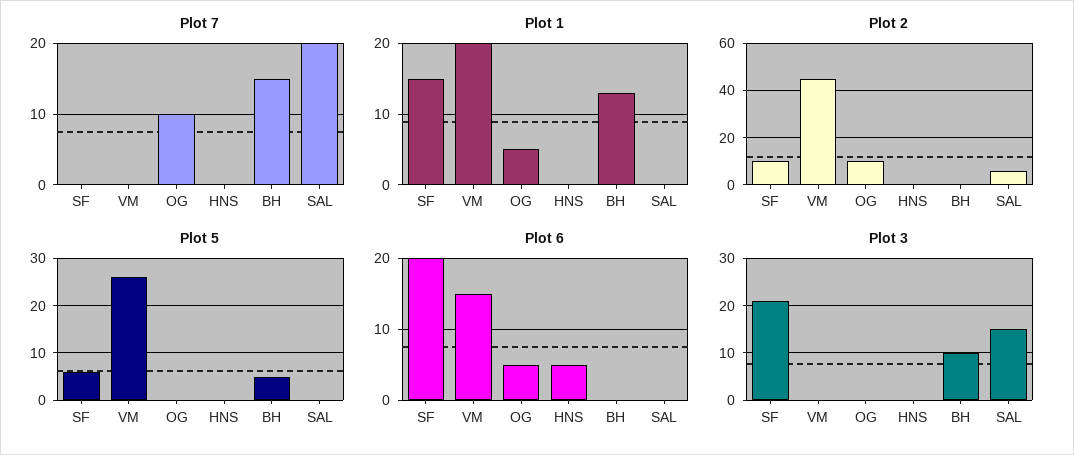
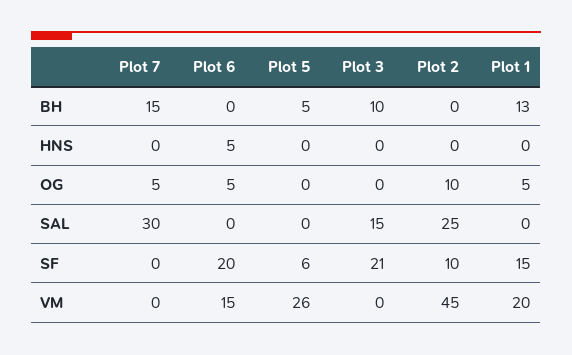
  {
    "Plot 7": {
      "SF": 0,
      "VM": 0,
-     "OG": 10,
+     "OG": 5,
      "HNS": 0,
      "BH": 15,
-     "SAL": 20
+     "SAL": 30
    },
    "Plot 1": {
      "SF": 15,
      "VM": 20,
      "OG": 5,
      "HNS": 0,
      "BH": 13,
      "SAL": 0
    },
    "Plot 2": {
      "SF": 10,
      "VM": 45,
      "OG": 10,
      "HNS": 0,
      "BH": 0,
-     "SAL": 5
+     "SAL": 25
    },
    "Plot 5": {
      "SF": 6,
      "VM": 26,
      "OG": 0,
      "HNS": 0,
      "BH": 5,
      "SAL": 0
    },
    "Plot 6": {
      "SF": 20,
      "VM": 15,
      "OG": 5,
      "HNS": 5,
      "BH": 0,
      "SAL": 0
    },
    "Plot 3": {
      "SF": 21,
      "VM": 0,
      "OG": 0,
      "HNS": 0,
      "BH": 10,
      "SAL": 15
    }
  }

